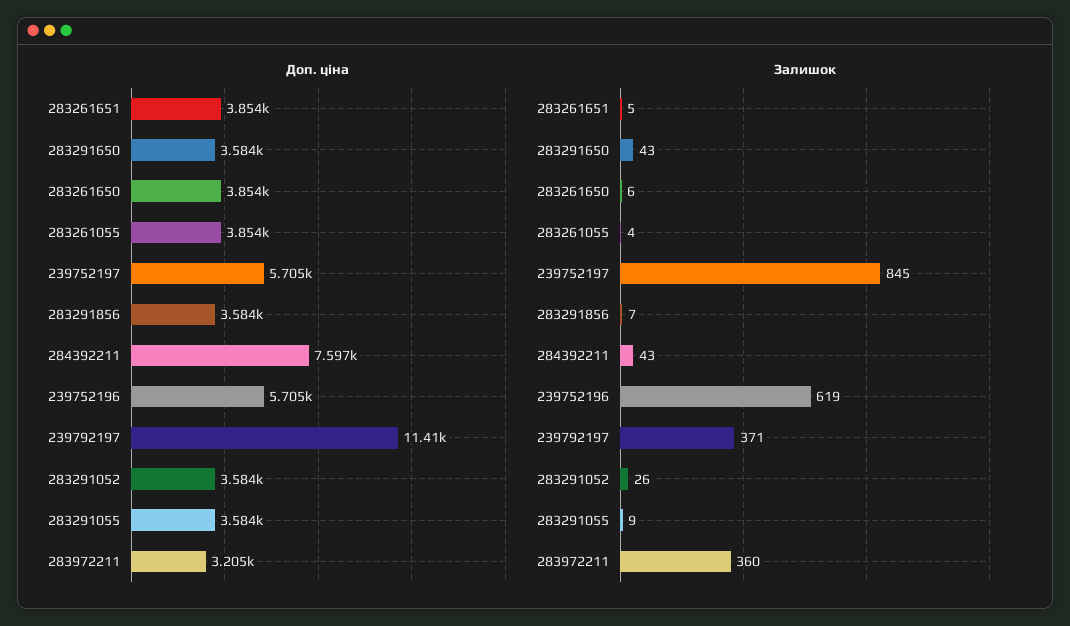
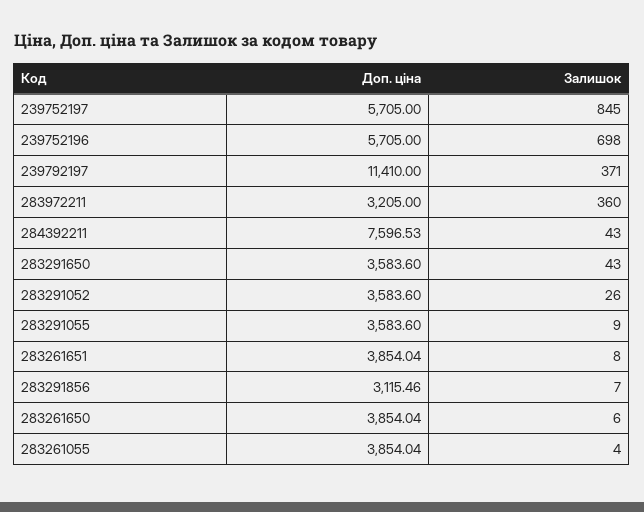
  {
    "Доп. ціна": {
      "283261651": 3854.04,
      "283291650": 3583.6,
      "283261650": 3854.04,
      "283261055": 3854.04,
      "239752197": 5705,
-     "283291856": 3584,
+     "283291856": 3115.46,
      "284392211": 7596.53,
      "239752196": 5705,
      "239792197": 11410,
      "283291052": 3583.6,
      "283291055": 3583.6,
      "283972211": 3205
    },
    "Залишок": {
-     "283261651": 5,
+     "283261651": 8,
      "283291650": 43,
      "283261650": 6,
      "283261055": 4,
      "239752197": 845,
      "283291856": 7,
      "284392211": 43,
-     "239752196": 619,
+     "239752196": 698,
      "239792197": 371,
      "283291052": 26,
      "283291055": 9,
      "283972211": 360
    }
  }

